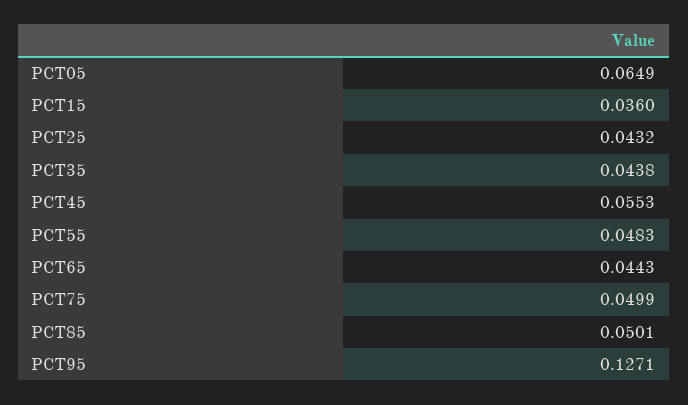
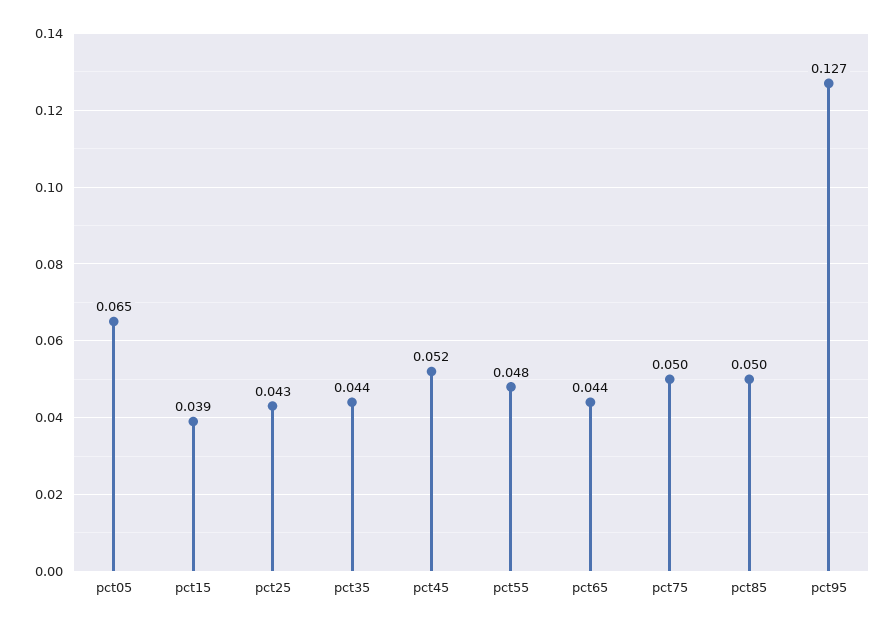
  {
    "PCT05": 0.0649,
-   "PCT15": 0.036,
+   "PCT15": 0.039,
    "PCT25": 0.0432,
    "PCT35": 0.0438,
-   "PCT45": 0.0553,
+   "PCT45": 0.052,
    "PCT55": 0.0483,
    "PCT65": 0.0443,
    "PCT75": 0.0499,
    "PCT85": 0.0501,
    "PCT95": 0.1271
  }

